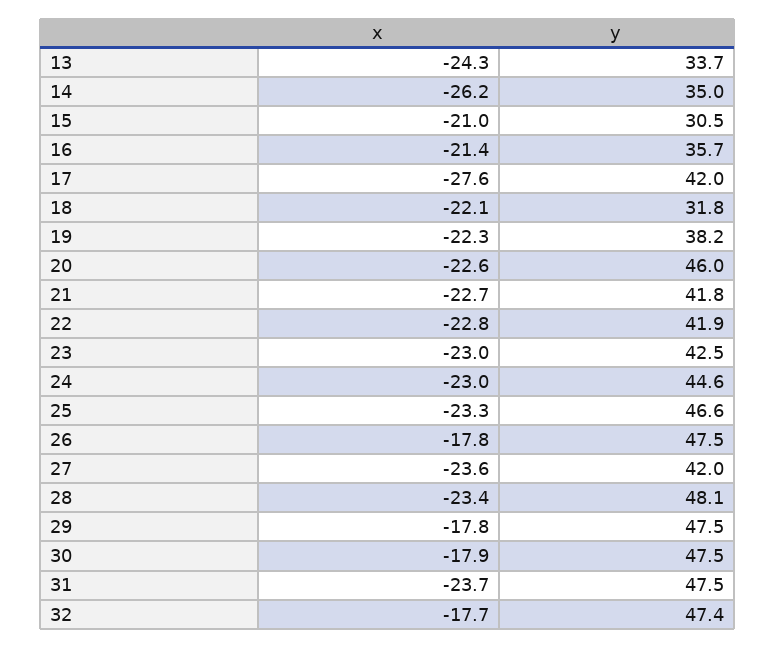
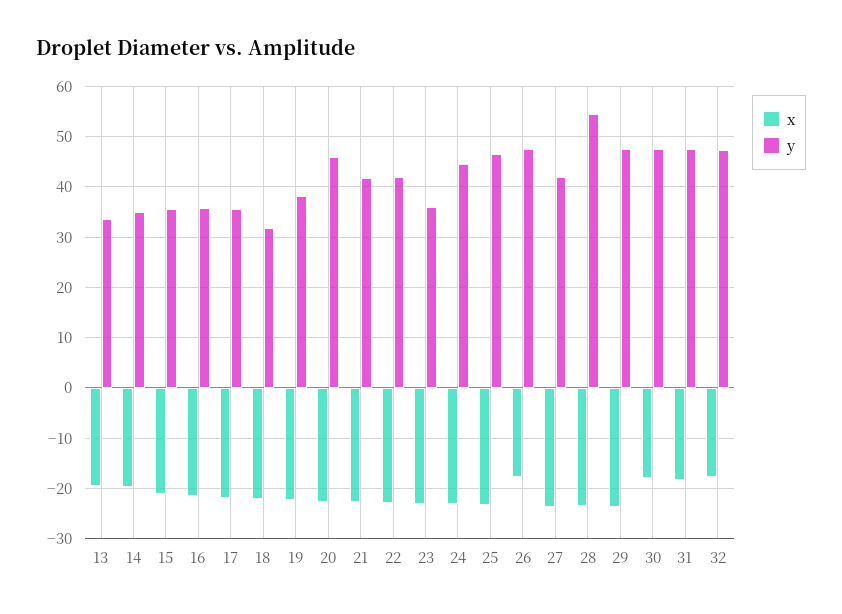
  {
    "x": {
-     "13": -24.3,
+     "13": -20,
-     "14": -26.2,
+     "14": -20,
      "15": -21,
      "16": -21.4,
-     "17": -27.6,
+     "17": -22,
      "18": -22.1,
      "19": -22.3,
      "20": -22.6,
      "21": -22.7,
      "22": -22.8,
      "23": -23,
      "24": -23,
      "25": -23.3,
      "26": -17.8,
      "27": -23.6,
      "28": -23.4,
-     "29": -17.8,
+     "29": -24,
      "30": -17.9,
-     "31": -23.7,
+     "31": -18,
      "32": -17.7
    },
    "y": {
      "13": 33.7,
      "14": 35,
-     "15": 30.5,
+     "15": 36,
      "16": 35.7,
-     "17": 42,
+     "17": 36,
      "18": 31.8,
      "19": 38.2,
      "20": 46,
      "21": 41.8,
      "22": 41.9,
-     "23": 42.5,
+     "23": 36,
      "24": 44.6,
      "25": 46.6,
      "26": 47.5,
      "27": 42,
-     "28": 48.1,
+     "28": 54,
      "29": 47.5,
      "30": 47.5,
      "31": 47.5,
      "32": 47.4
    }
  }

